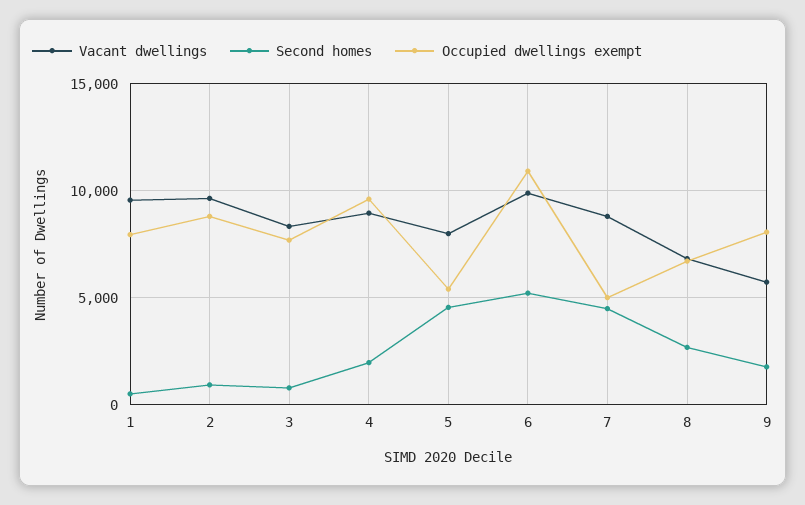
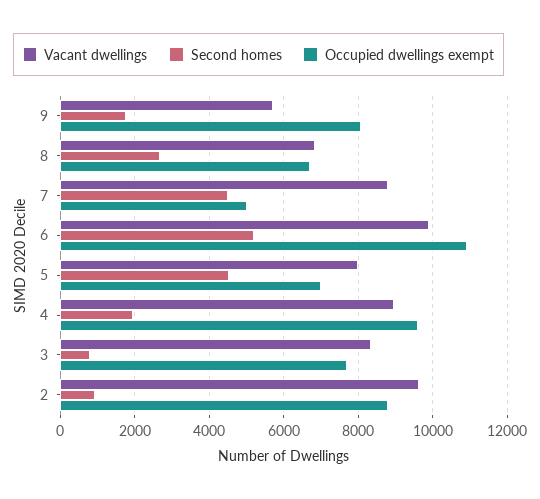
  {
    "Vacant dwellings": {
-     "1": 9500,
      "2": 9600,
      "3": 8400,
      "4": 9000,
      "5": 8000,
      "6": 9800,
      "7": 8800,
      "8": 6800,
      "9": 5800
    },
    "Second homes": {
-     "1": 500,
      "2": 1000,
      "3": 800,
      "4": 2000,
      "5": 4600,
      "6": 5200,
      "7": 4400,
      "8": 2600,
      "9": 1800
    },
    "Occupied dwellings exempt": {
-     "1": 8000,
      "2": 8800,
      "3": 7600,
      "4": 9600,
-     "5": 5500,
+     "5": 7000,
      "6": 11000,
      "7": 5000,
      "8": 6800,
      "9": 8000
    }
  }

